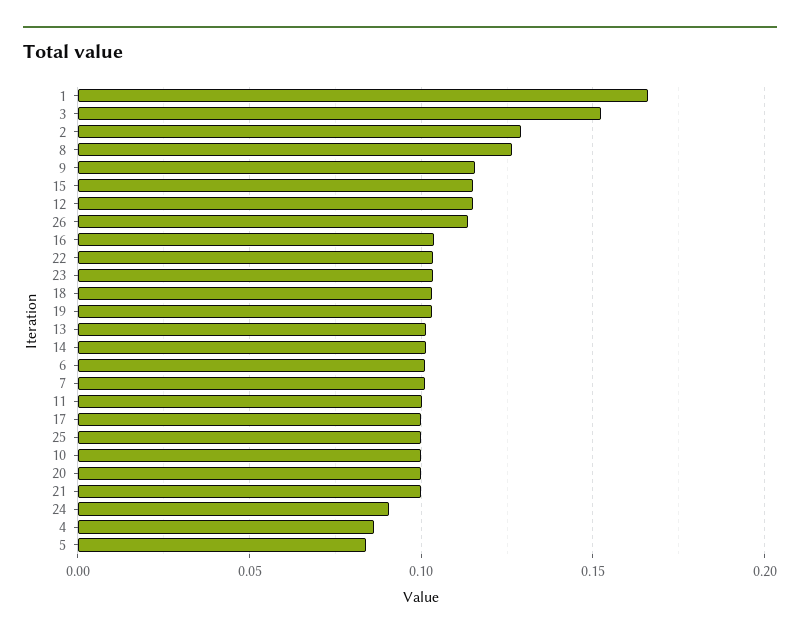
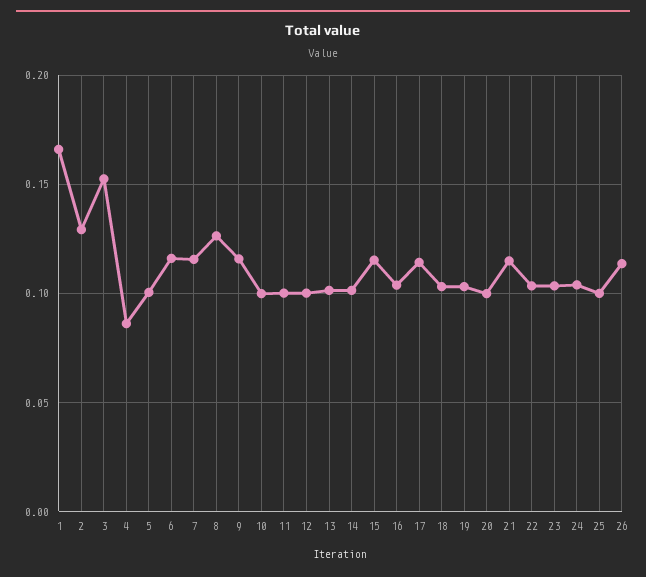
  {
    "1": 0.165,
    "3": 0.15,
    "2": 0.13,
    "8": 0.125,
    "9": 0.115,
    "15": 0.115,
-   "12": 0.115,
+   "12": 0.1,
    "26": 0.115,
    "16": 0.105,
    "22": 0.105,
    "23": 0.105,
    "18": 0.105,
    "19": 0.105,
    "13": 0.1,
    "14": 0.1,
-   "6": 0.1,
+   "6": 0.115,
-   "7": 0.1,
+   "7": 0.115,
    "11": 0.1,
-   "17": 0.1,
+   "17": 0.115,
    "25": 0.1,
    "10": 0.1,
    "20": 0.1,
-   "21": 0.1,
+   "21": 0.115,
-   "24": 0.09,
+   "24": 0.105,
    "4": 0.085,
-   "5": 0.085
+   "5": 0.1
  }

